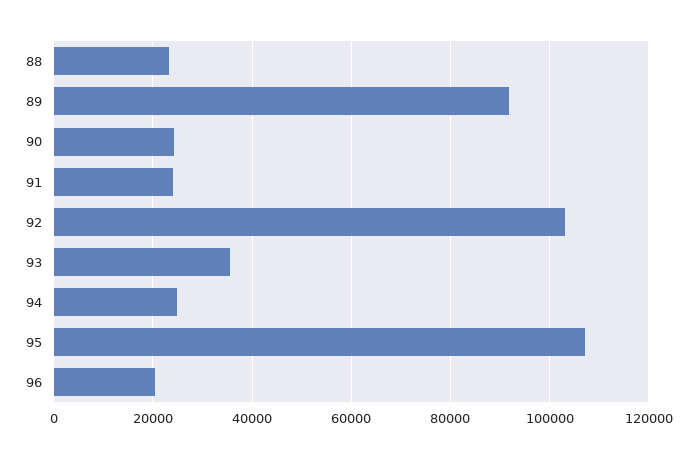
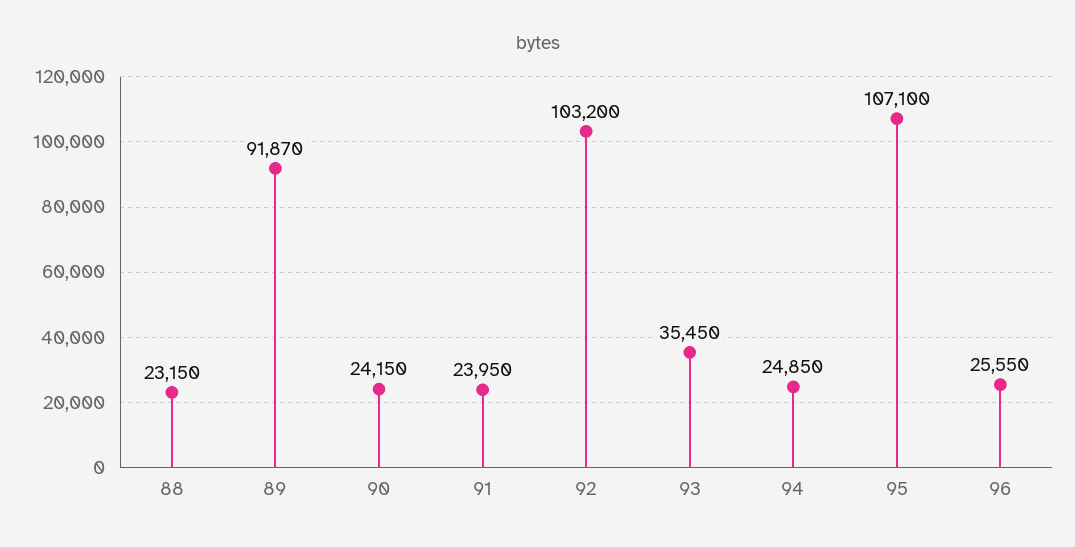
  {
    "88": 23150,
    "89": 91870,
    "90": 24150,
    "91": 23950,
    "92": 103200,
    "93": 35450,
    "94": 24850,
    "95": 107100,
-   "96": 20000
+   "96": 25550
  }

